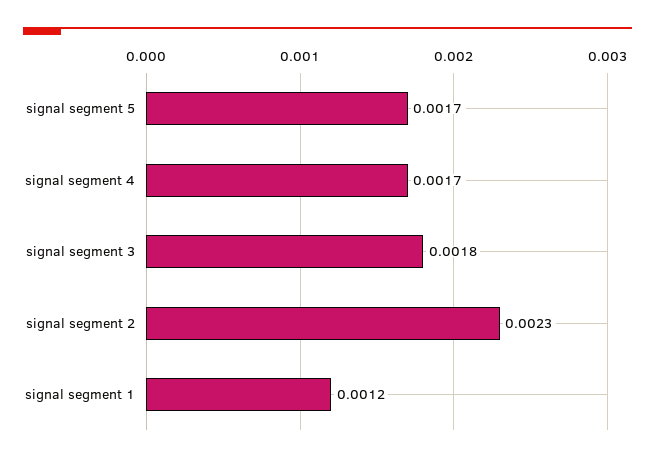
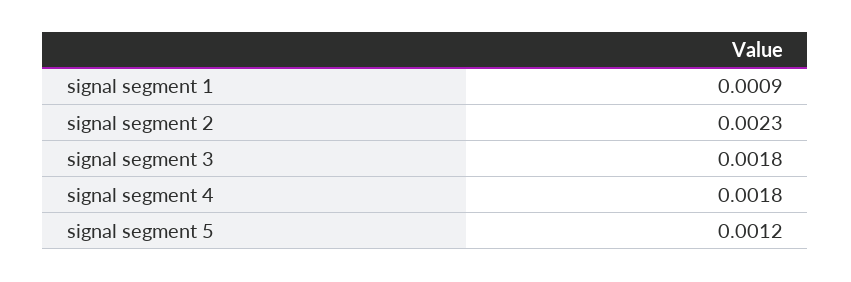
  {
-   "signal segment 5": 0.0017,
+   "signal segment 5": 0.0012,
-   "signal segment 4": 0.0017,
+   "signal segment 4": 0.0018,
    "signal segment 3": 0.0018,
    "signal segment 2": 0.0023,
-   "signal segment 1": 0.0012
+   "signal segment 1": 0.0009
  }

